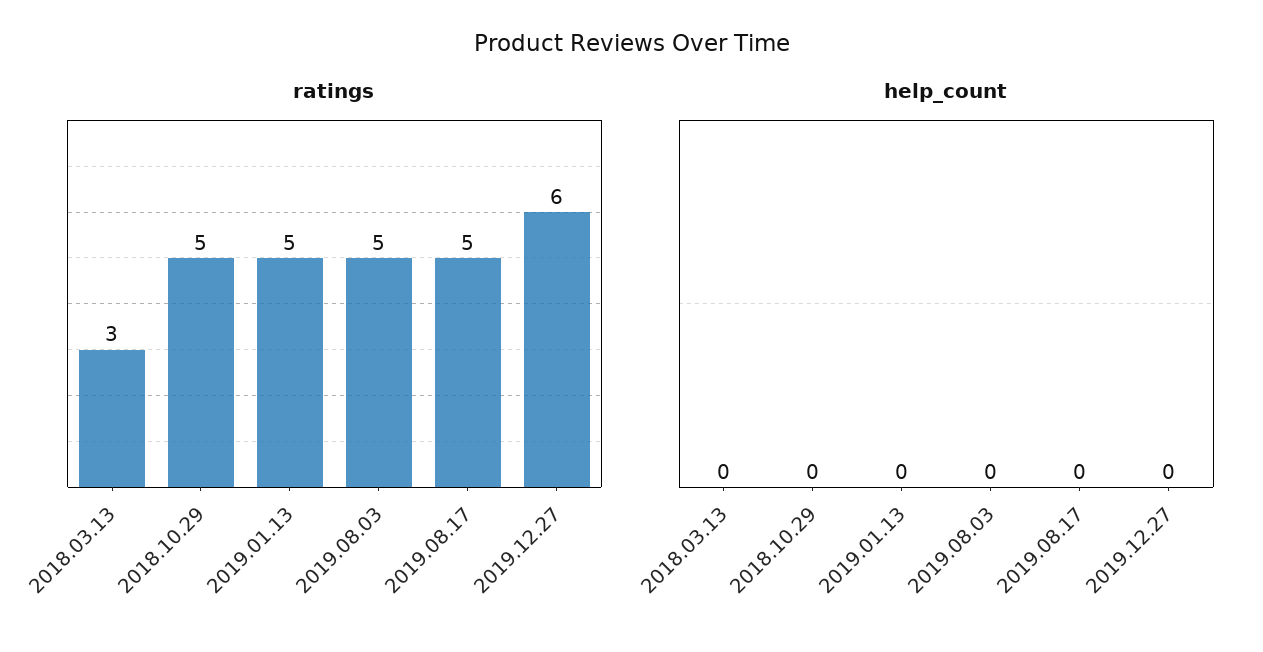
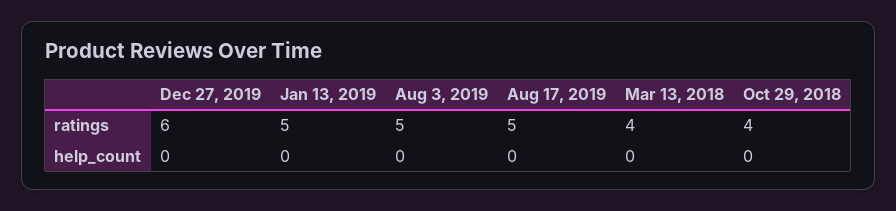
  {
    "ratings": {
-     "2018.03.13": 3,
+     "2018.03.13": 4,
-     "2018.10.29": 5,
+     "2018.10.29": 4,
      "2019.01.13": 5,
      "2019.08.03": 5,
      "2019.08.17": 5,
      "2019.12.27": 6
    },
    "help_count": {
      "2018.03.13": 0,
      "2018.10.29": 0,
      "2019.01.13": 0,
      "2019.08.03": 0,
      "2019.08.17": 0,
      "2019.12.27": 0
    }
  }

